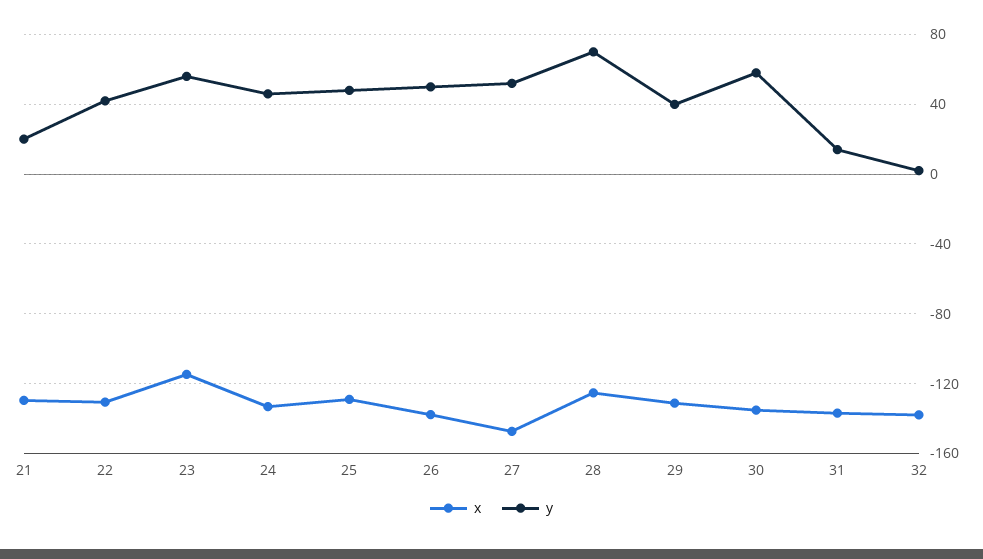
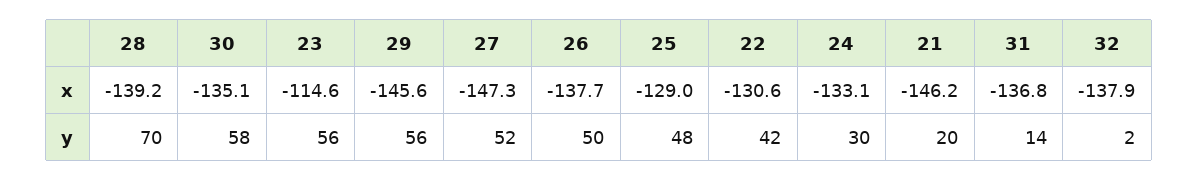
  {
    "x": {
-     "21": -130,
+     "21": -146.2,
      "22": -130.6,
      "23": -114.6,
      "24": -133.1,
      "25": -129,
      "26": -137.7,
      "27": -147.3,
-     "28": -125,
+     "28": -139.2,
-     "29": -130,
+     "29": -145.6,
      "30": -135.1,
      "31": -136.8,
      "32": -137.9
    },
    "y": {
      "21": 20,
      "22": 42,
      "23": 56,
-     "24": 45,
+     "24": 30,
      "25": 48,
      "26": 50,
      "27": 52,
      "28": 70,
-     "29": 40,
+     "29": 56,
      "30": 58,
      "31": 14,
      "32": 2
    }
  }

